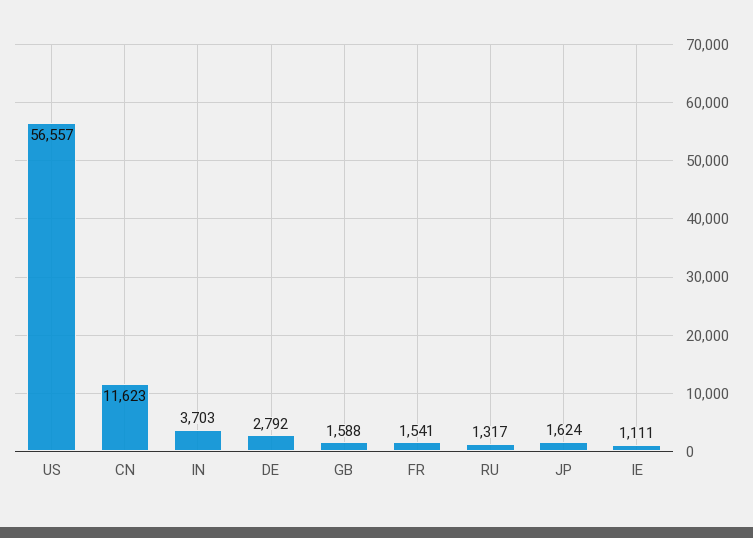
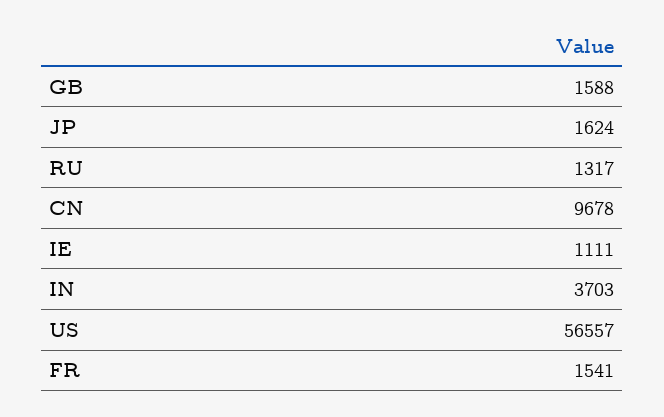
  {
    "US": 56557,
-   "CN": 11623,
+   "CN": 9678,
    "IN": 3703,
-   "DE": 2792,
    "GB": 1588,
    "FR": 1541,
    "RU": 1317,
    "JP": 1624,
    "IE": 1111
  }

